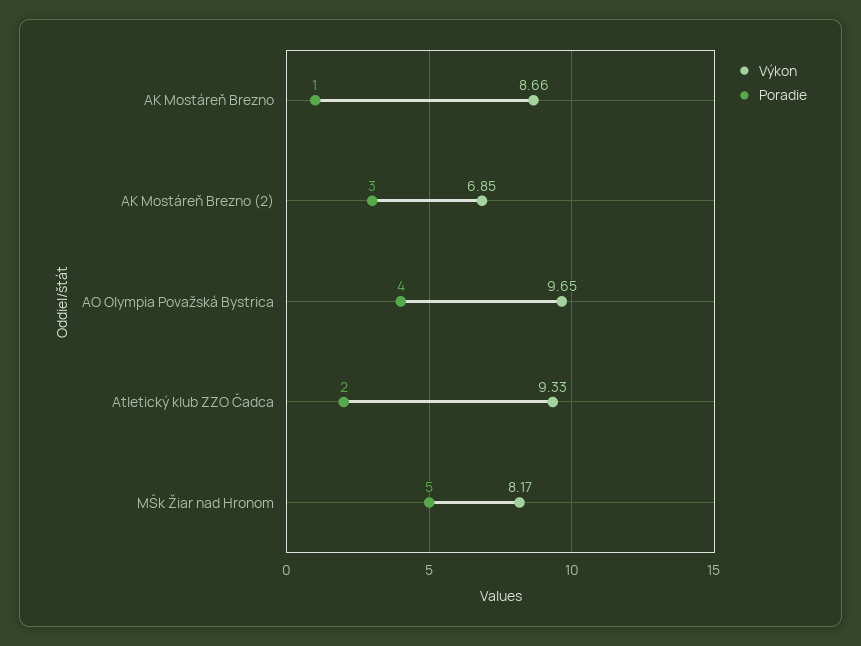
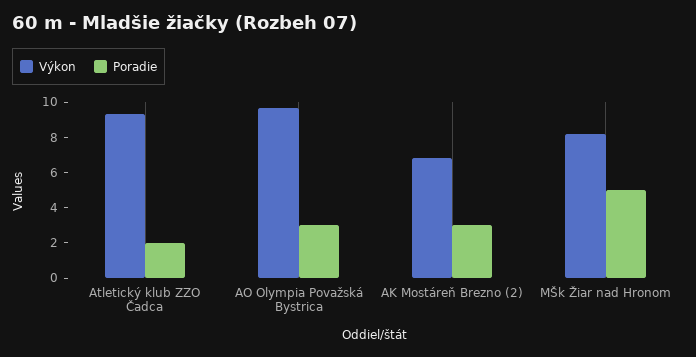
  {
    "Výkon": {
-     "AK Mostáreň Brezno": 8.66,
      "AK Mostáreň Brezno (2)": 6.85,
      "AO Olympia Považská Bystrica": 9.65,
      "Atletický klub ZZO Čadca": 9.33,
      "MŠk Žiar nad Hronom": 8.17
    },
    "Poradie": {
-     "AK Mostáreň Brezno": 1,
      "AK Mostáreň Brezno (2)": 3,
-     "AO Olympia Považská Bystrica": 4,
+     "AO Olympia Považská Bystrica": 3,
      "Atletický klub ZZO Čadca": 2,
      "MŠk Žiar nad Hronom": 5
    }
  }

